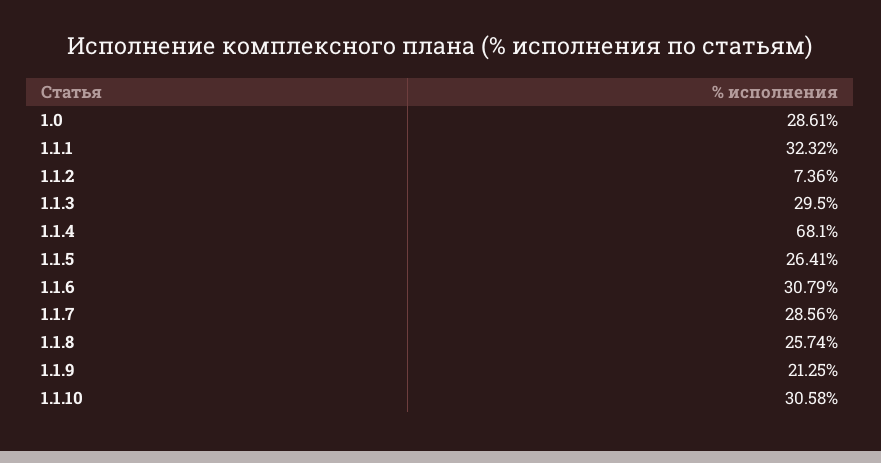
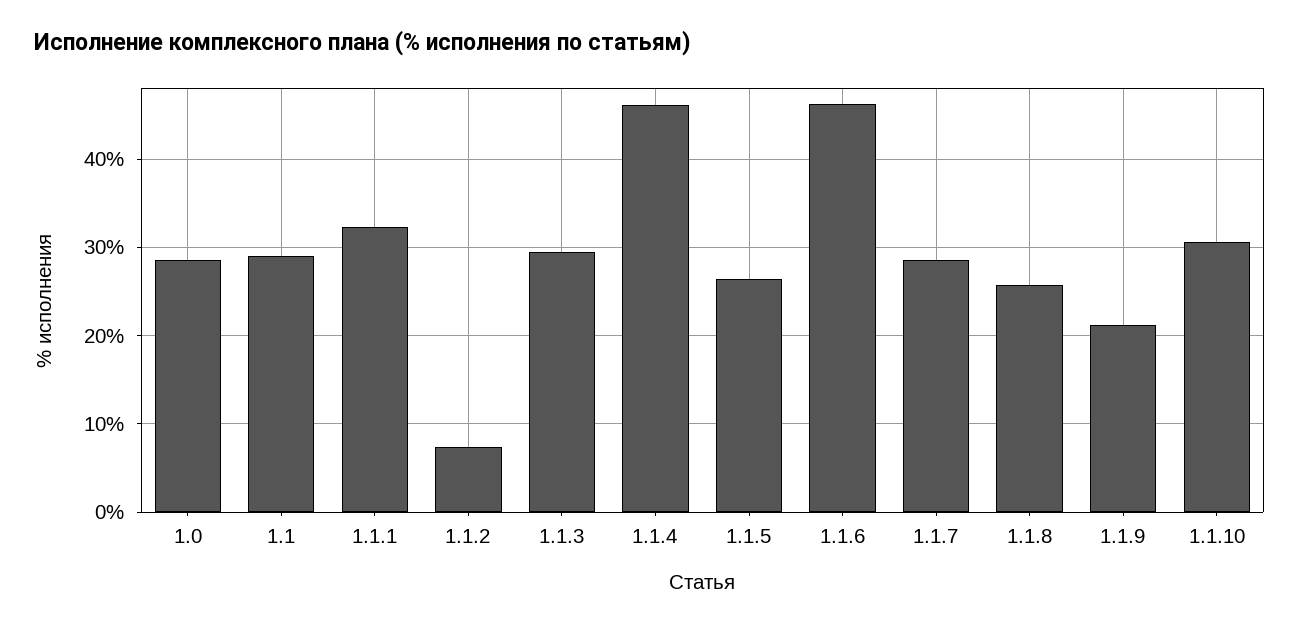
  {
    "1.0": 28.61,
    "1.1.1": 32.32,
    "1.1.2": 7.36,
    "1.1.3": 29.5,
-   "1.1.4": 68.1,
+   "1.1.4": 46,
    "1.1.5": 26.41,
-   "1.1.6": 30.79,
+   "1.1.6": 46,
    "1.1.7": 28.56,
    "1.1.8": 25.74,
    "1.1.9": 21.25,
-   "1.1.10": 30.58
+   "1.1.10": 30.58,
+   "1.1": 29
  }

